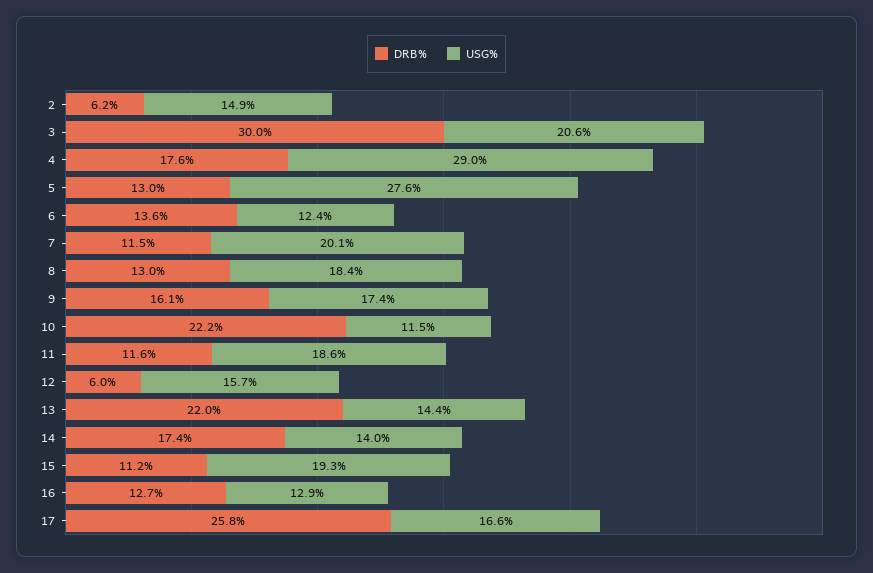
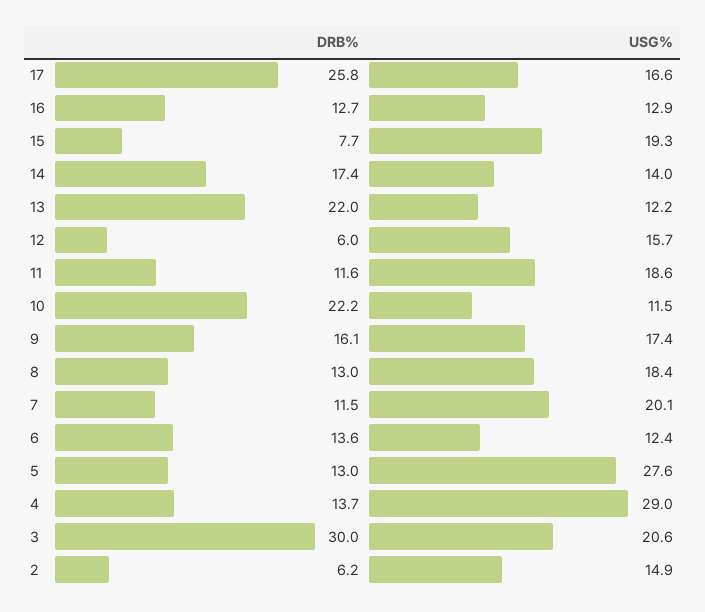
  {
    "DRB%": {
      "2": 6.2,
      "3": 30,
-     "4": 17.6,
+     "4": 13.7,
      "5": 13,
      "6": 13.6,
      "7": 11.5,
      "8": 13,
      "9": 16.1,
      "10": 22.2,
      "11": 11.6,
      "12": 6,
      "13": 22,
      "14": 17.4,
-     "15": 11.2,
+     "15": 7.7,
      "16": 12.7,
      "17": 25.8
    },
    "USG%": {
      "2": 14.9,
      "3": 20.6,
      "4": 29,
      "5": 27.6,
      "6": 12.4,
      "7": 20.1,
      "8": 18.4,
      "9": 17.4,
      "10": 11.5,
      "11": 18.6,
      "12": 15.7,
-     "13": 14.4,
+     "13": 12.2,
      "14": 14,
      "15": 19.3,
      "16": 12.9,
      "17": 16.6
    }
  }

